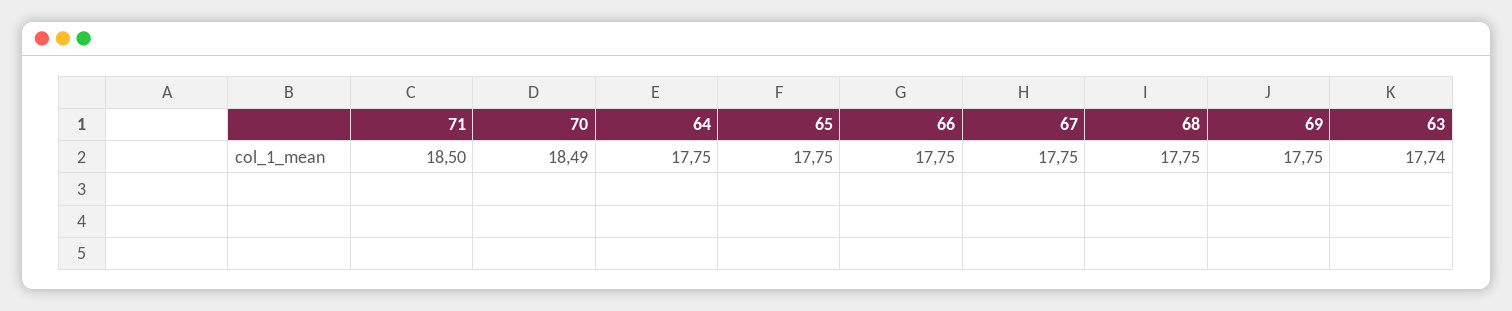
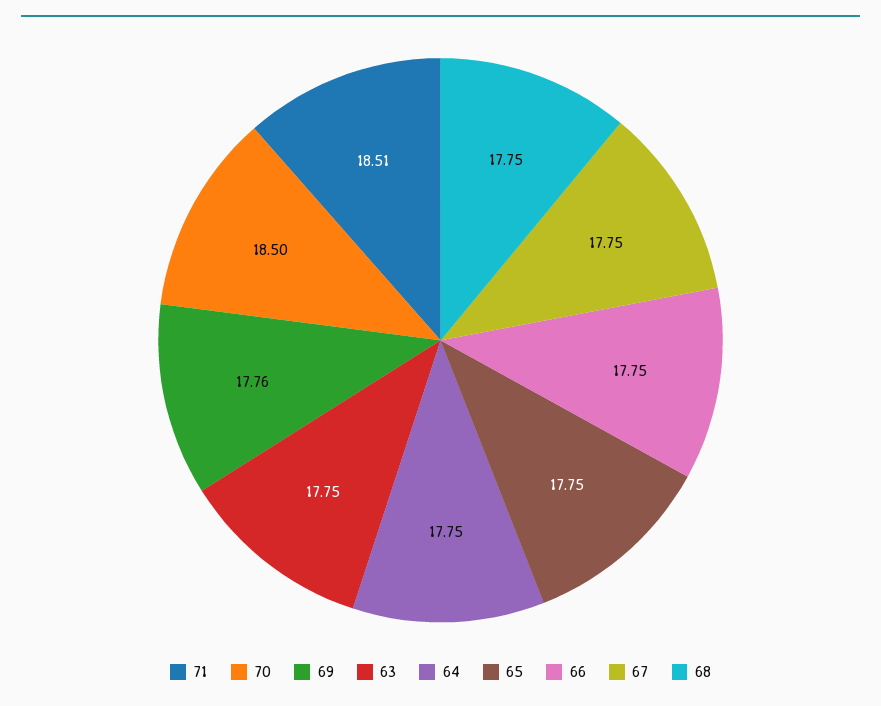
  {
-   "71": 18.5,
+   "71": 18.51,
-   "70": 18.49,
+   "70": 18.5,
    "64": 17.75,
    "65": 17.75,
    "66": 17.75,
    "67": 17.75,
    "68": 17.75,
-   "69": 17.75,
+   "69": 17.76,
-   "63": 17.74
+   "63": 17.75
  }

